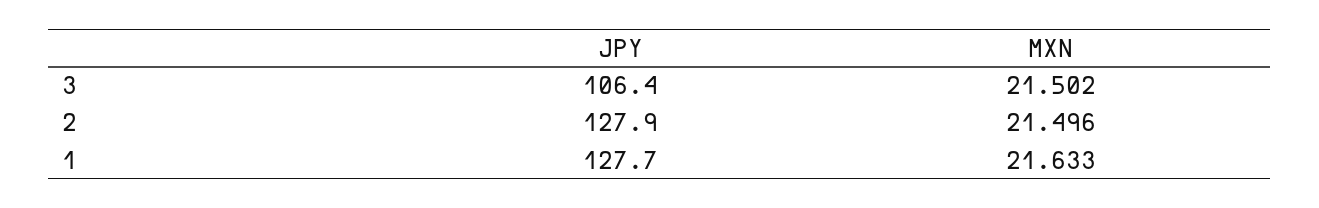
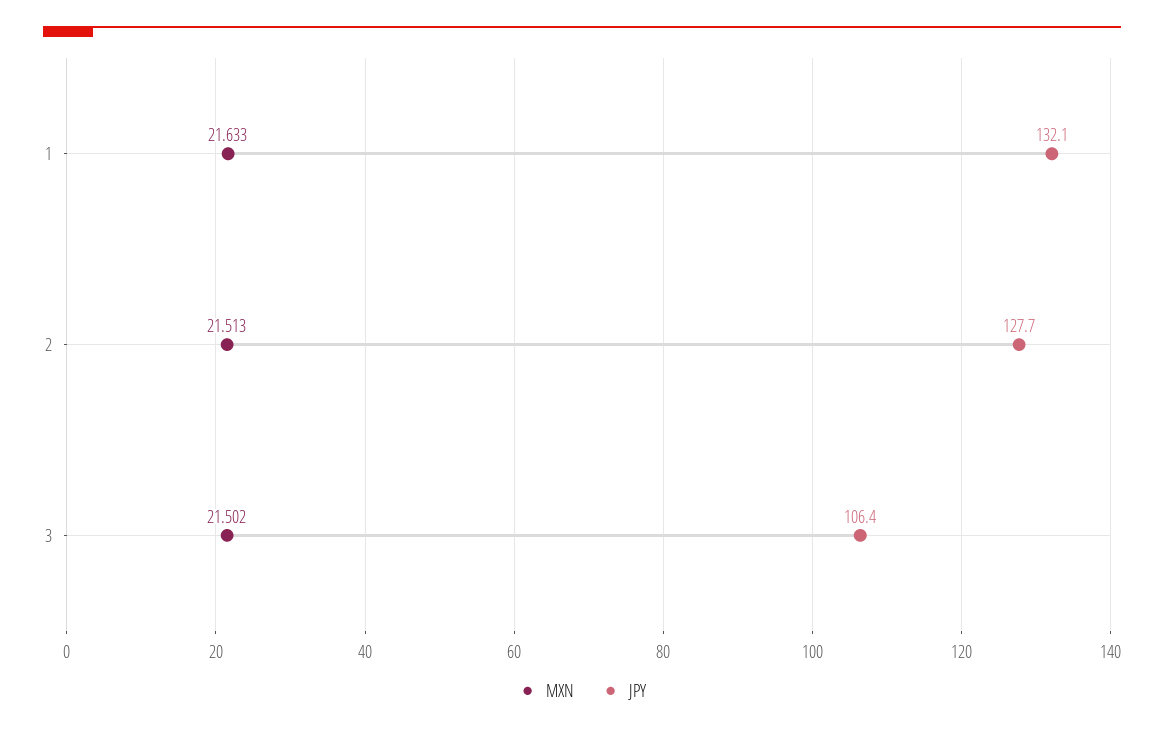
  {
    "JPY": {
      "3": 106.4,
-     "2": 127.9,
+     "2": 127.7,
-     "1": 127.7
+     "1": 132.1
    },
    "MXN": {
      "3": 21.502,
-     "2": 21.496,
+     "2": 21.513,
      "1": 21.633
    }
  }

